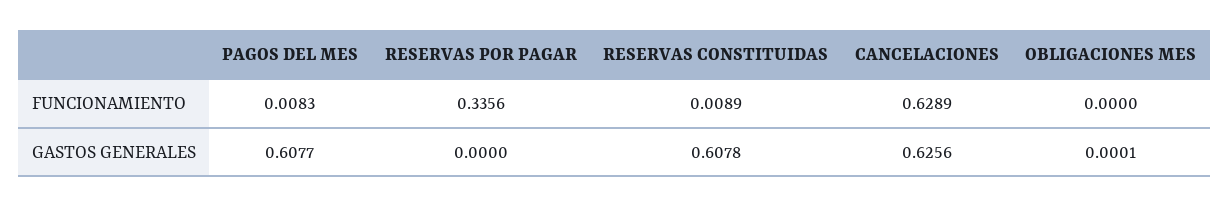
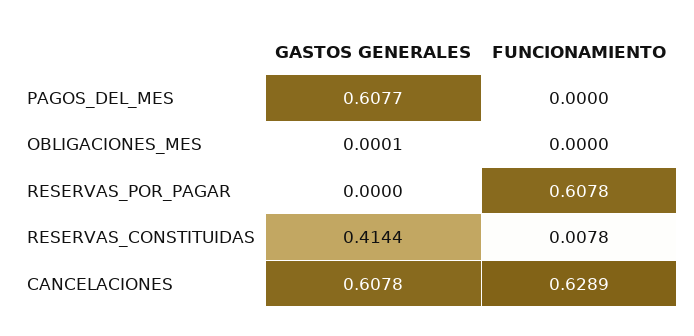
  {
    "PAGOS DEL MES": {
-     "FUNCIONAMIENTO": 0.0083,
+     "FUNCIONAMIENTO": 0,
      "GASTOS GENERALES": 0.6077
    },
    "RESERVAS POR PAGAR": {
-     "FUNCIONAMIENTO": 0.3356,
+     "FUNCIONAMIENTO": 0.6078,
      "GASTOS GENERALES": 0
    },
    "RESERVAS CONSTITUIDAS": {
-     "FUNCIONAMIENTO": 0.0089,
+     "FUNCIONAMIENTO": 0.0078,
-     "GASTOS GENERALES": 0.6078
+     "GASTOS GENERALES": 0.4144
    },
    "CANCELACIONES": {
      "FUNCIONAMIENTO": 0.6289,
-     "GASTOS GENERALES": 0.6256
+     "GASTOS GENERALES": 0.6078
    },
    "OBLIGACIONES MES": {
      "FUNCIONAMIENTO": 0,
      "GASTOS GENERALES": 0.0001
    }
  }

